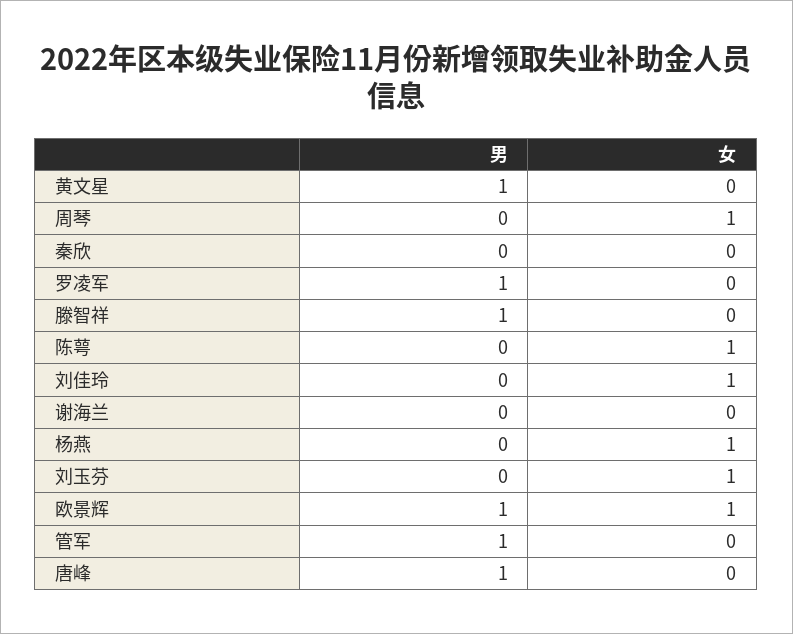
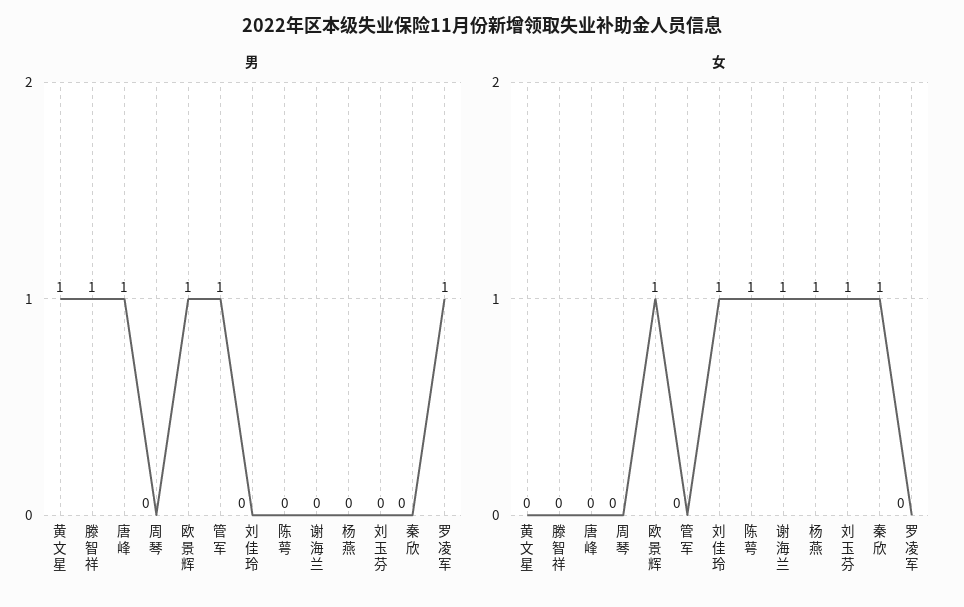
  {
    "男": {
      "黄文星": 1,
      "周琴": 0,
      "秦欣": 0,
      "罗凌军": 1,
      "滕智祥": 1,
      "陈萼": 0,
      "刘佳玲": 0,
      "谢海兰": 0,
      "杨燕": 0,
      "刘玉芬": 0,
      "欧景辉": 1,
      "管军": 1,
      "唐峰": 1
    },
    "女": {
      "黄文星": 0,
-     "周琴": 1,
+     "周琴": 0,
-     "秦欣": 0,
+     "秦欣": 1,
      "罗凌军": 0,
      "滕智祥": 0,
      "陈萼": 1,
      "刘佳玲": 1,
-     "谢海兰": 0,
+     "谢海兰": 1,
      "杨燕": 1,
      "刘玉芬": 1,
      "欧景辉": 1,
      "管军": 0,
      "唐峰": 0
    }
  }

